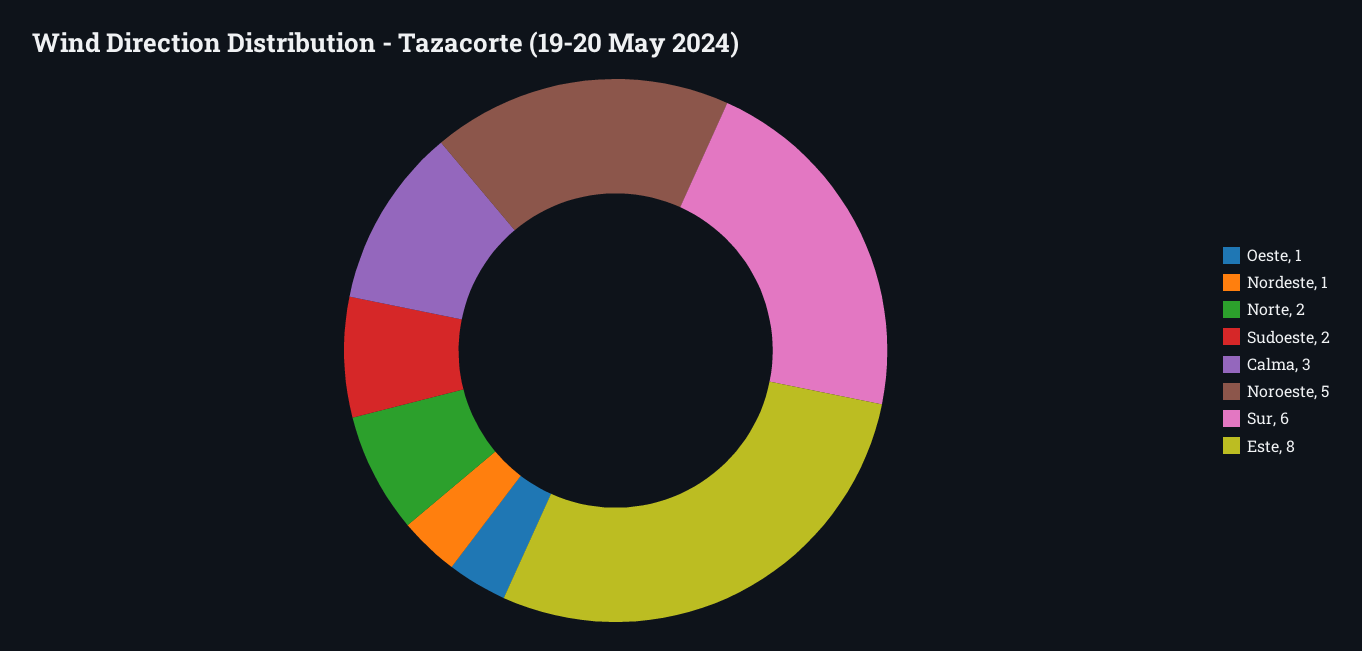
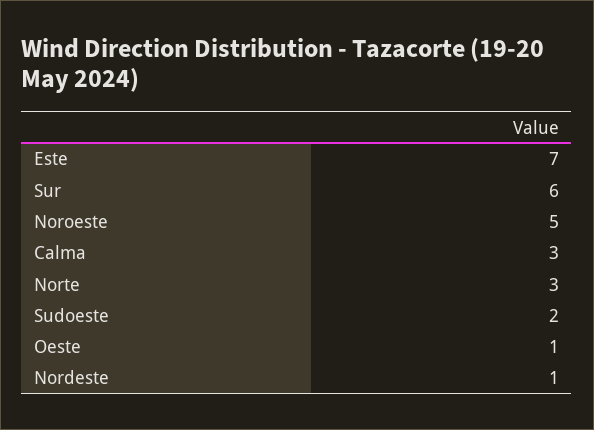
  {
    "Oeste": 1,
    "Nordeste": 1,
-   "Norte": 2,
+   "Norte": 3,
    "Sudoeste": 2,
    "Calma": 3,
    "Noroeste": 5,
    "Sur": 6,
-   "Este": 8
+   "Este": 7
  }

